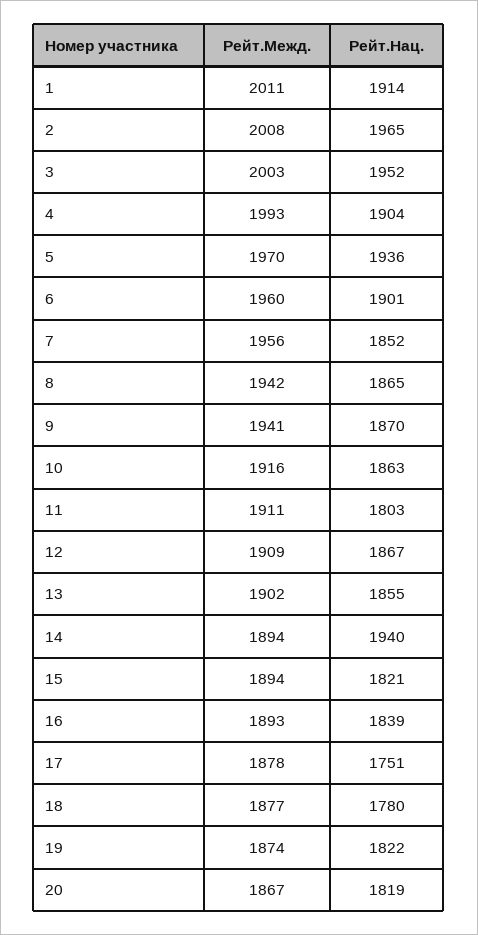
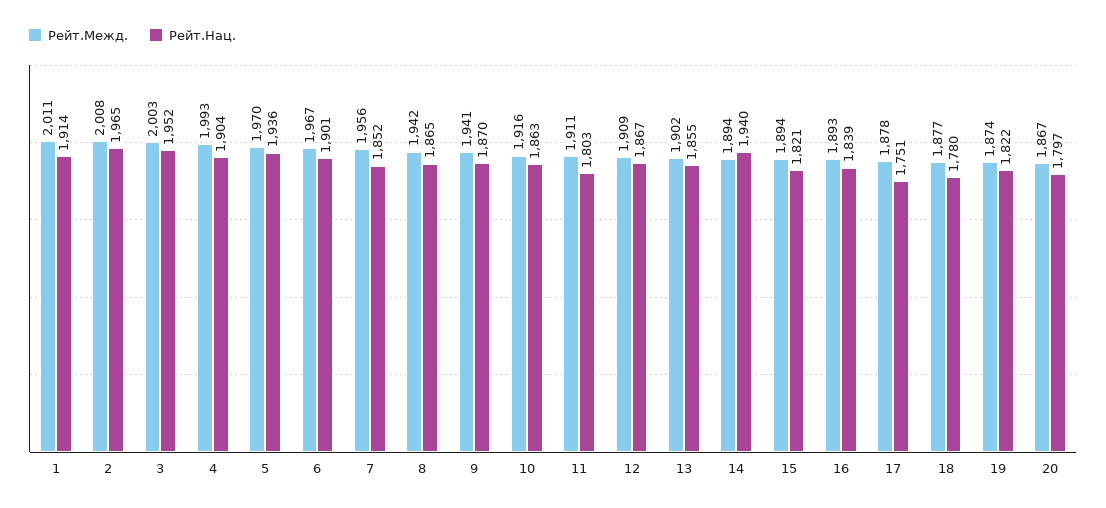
  {
    "Рейт.Межд.": {
      "1": 2011,
      "2": 2008,
      "3": 2003,
      "4": 1993,
      "5": 1970,
-     "6": 1960,
+     "6": 1967,
      "7": 1956,
      "8": 1942,
      "9": 1941,
      "10": 1916,
      "11": 1911,
      "12": 1909,
      "13": 1902,
      "14": 1894,
      "15": 1894,
      "16": 1893,
      "17": 1878,
      "18": 1877,
      "19": 1874,
      "20": 1867
    },
    "Рейт.Нац.": {
      "1": 1914,
      "2": 1965,
      "3": 1952,
      "4": 1904,
      "5": 1936,
      "6": 1901,
      "7": 1852,
      "8": 1865,
      "9": 1870,
      "10": 1863,
      "11": 1803,
      "12": 1867,
      "13": 1855,
      "14": 1940,
      "15": 1821,
      "16": 1839,
      "17": 1751,
      "18": 1780,
      "19": 1822,
-     "20": 1819
+     "20": 1797
    }
  }

